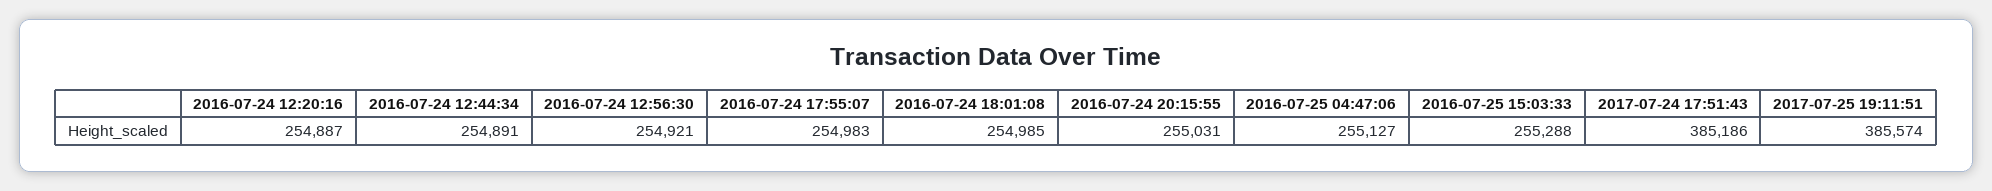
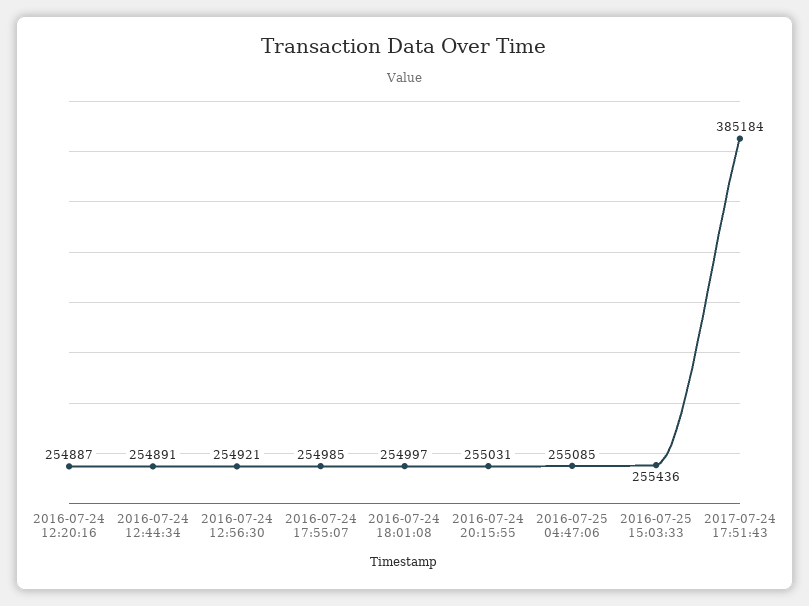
  {
    "2016-07-24 12:20:16": 254887,
    "2016-07-24 12:44:34": 254891,
    "2016-07-24 12:56:30": 254921,
-   "2016-07-24 17:55:07": 254983,
+   "2016-07-24 17:55:07": 254985,
-   "2016-07-24 18:01:08": 254985,
+   "2016-07-24 18:01:08": 254997,
    "2016-07-24 20:15:55": 255031,
-   "2016-07-25 04:47:06": 255127,
+   "2016-07-25 04:47:06": 255085,
-   "2016-07-25 15:03:33": 255288,
+   "2016-07-25 15:03:33": 255436,
-   "2017-07-24 17:51:43": 385186,
+   "2017-07-24 17:51:43": 385184
-   "2017-07-25 19:11:51": 385574
  }

